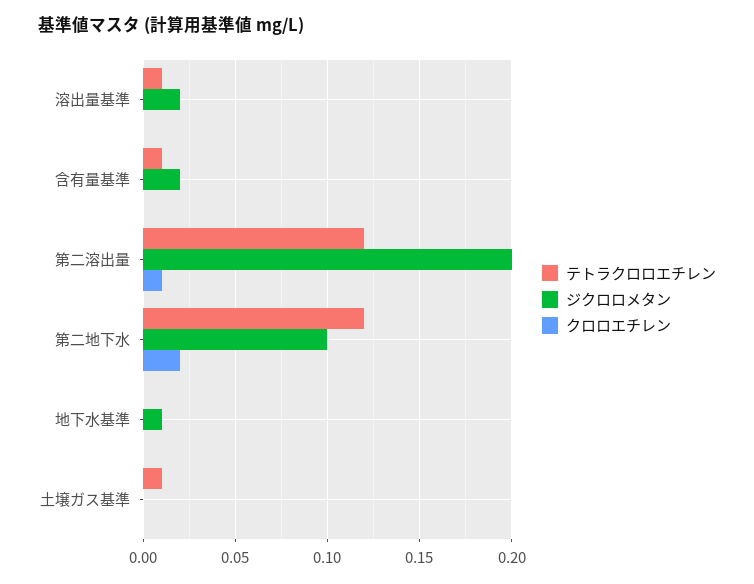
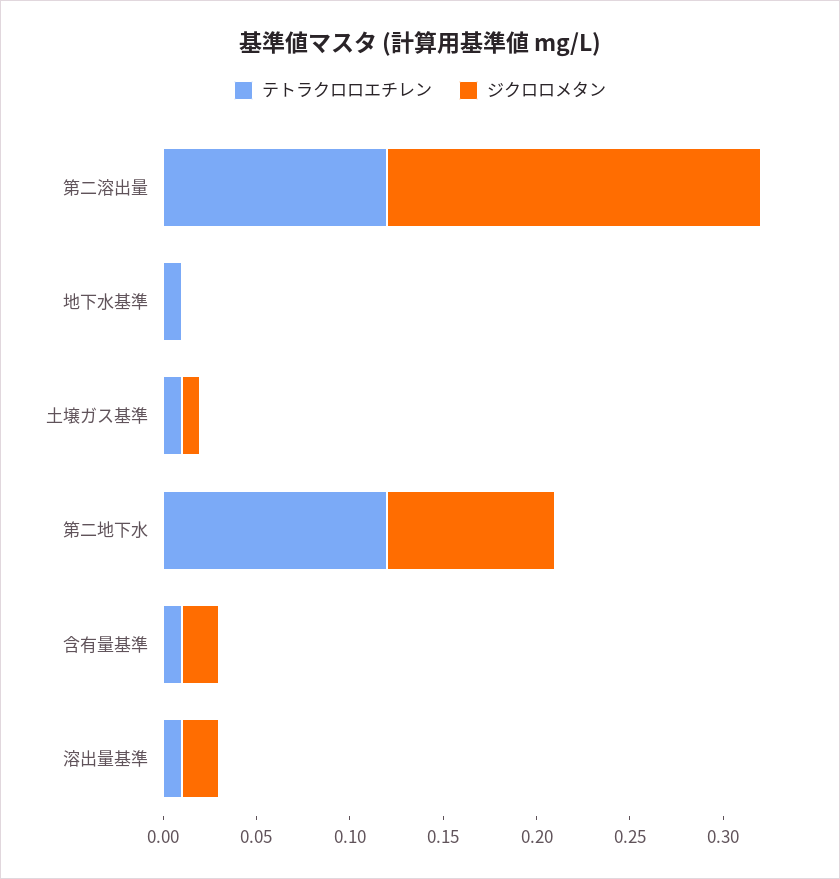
  {
    "テトラクロロエチレン": {
      "溶出量基準": 0.01,
      "含有量基準": 0.01,
      "第二溶出量": 0.12,
      "第二地下水": 0.12,
-     "地下水基準": 0,
+     "地下水基準": 0.01,
      "土壌ガス基準": 0.01
    },
    "ジクロロメタン": {
      "溶出量基準": 0.02,
      "含有量基準": 0.02,
      "第二溶出量": 0.2,
-     "第二地下水": 0.1,
+     "第二地下水": 0.09,
-     "地下水基準": 0.01,
+     "地下水基準": 0,
-     "土壌ガス基準": 0
+     "土壌ガス基準": 0.01
-   },
+   }
-   "クロロエチレン": {
-     "溶出量基準": 0,
-     "含有量基準": 0,
-     "第二溶出量": 0.01,
-     "第二地下水": 0.02,
-     "地下水基準": 0,
-     "土壌ガス基準": 0
-   }
  }

